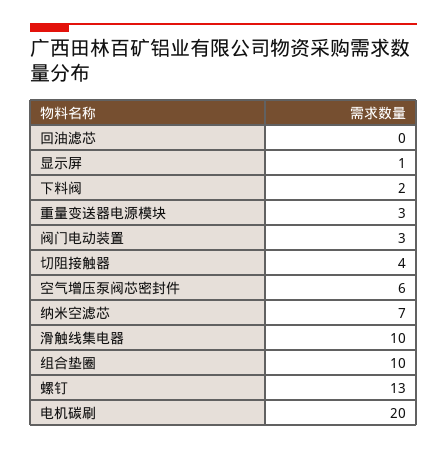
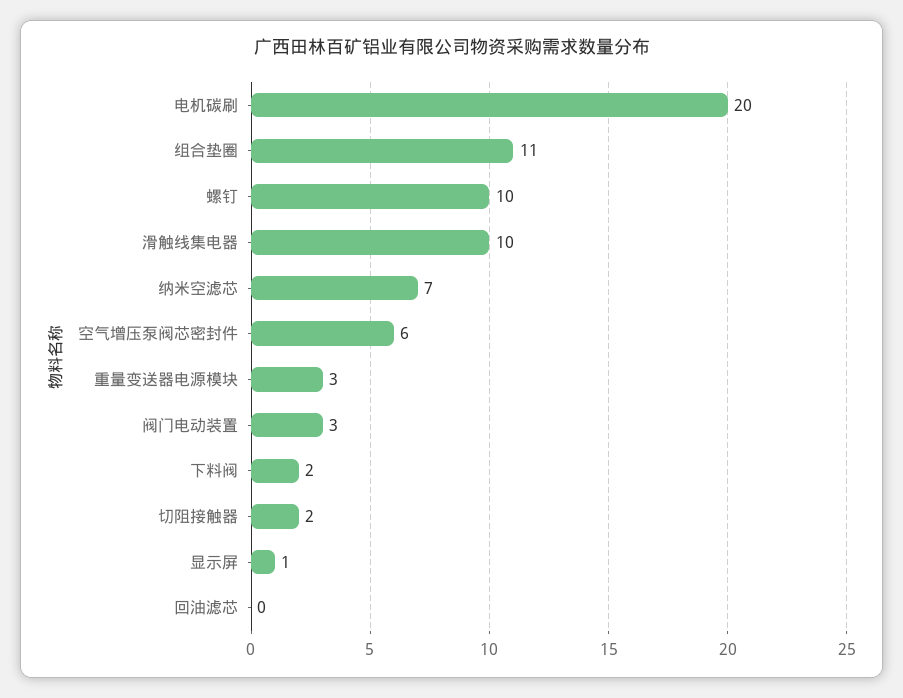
  {
    "回油滤芯": 0,
    "显示屏": 1,
    "下料阀": 2,
    "重量变送器电源模块": 3,
    "阀门电动装置": 3,
-   "切阻接触器": 4,
+   "切阻接触器": 2,
    "空气增压泵阀芯密封件": 6,
    "纳米空滤芯": 7,
    "滑触线集电器": 10,
-   "组合垫圈": 10,
+   "组合垫圈": 11,
-   "螺钉": 13,
+   "螺钉": 10,
    "电机碳刷": 20
  }

